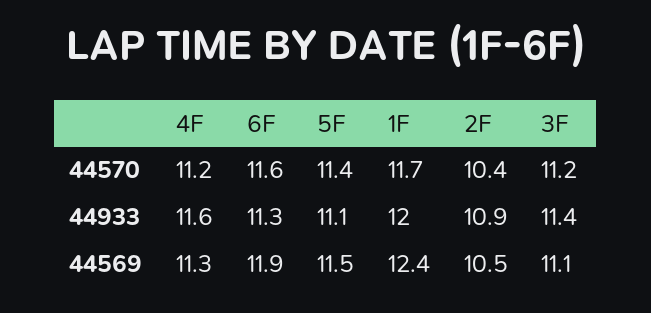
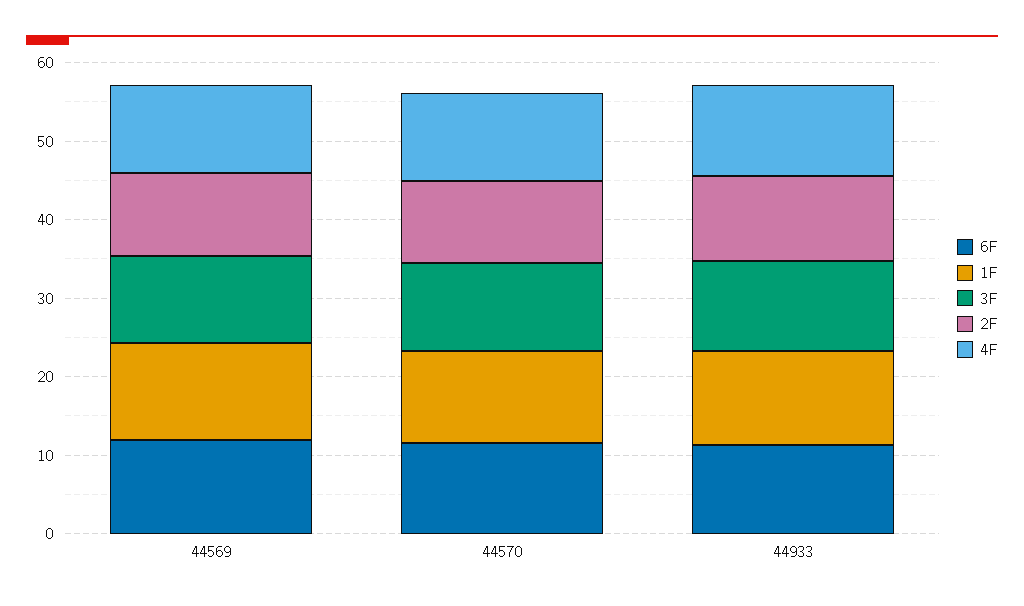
  {
    "4F": {
      "44570": 11.2,
      "44933": 11.6,
      "44569": 11.3
    },
    "6F": {
      "44570": 11.6,
      "44933": 11.3,
      "44569": 11.9
    },
-   "5F": {
-     "44570": 11.4,
-     "44933": 11.1,
-     "44569": 11.5
-   },
    "1F": {
      "44570": 11.7,
      "44933": 12,
      "44569": 12.4
    },
    "2F": {
      "44570": 10.4,
      "44933": 10.9,
      "44569": 10.5
    },
    "3F": {
      "44570": 11.2,
      "44933": 11.4,
      "44569": 11.1
    }
  }

